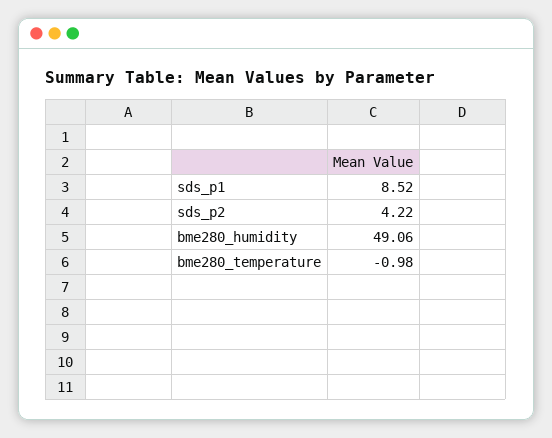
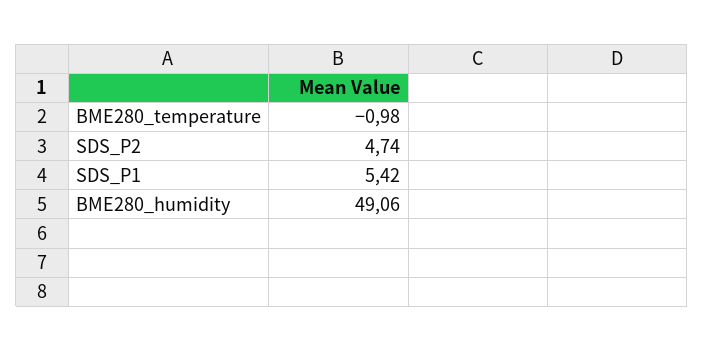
  {
-   "sds_p1": 8.52,
+   "sds_p1": 5.42,
-   "sds_p2": 4.22,
+   "sds_p2": 4.74,
    "bme280_humidity": 49.06,
    "bme280_temperature": -0.98
  }

